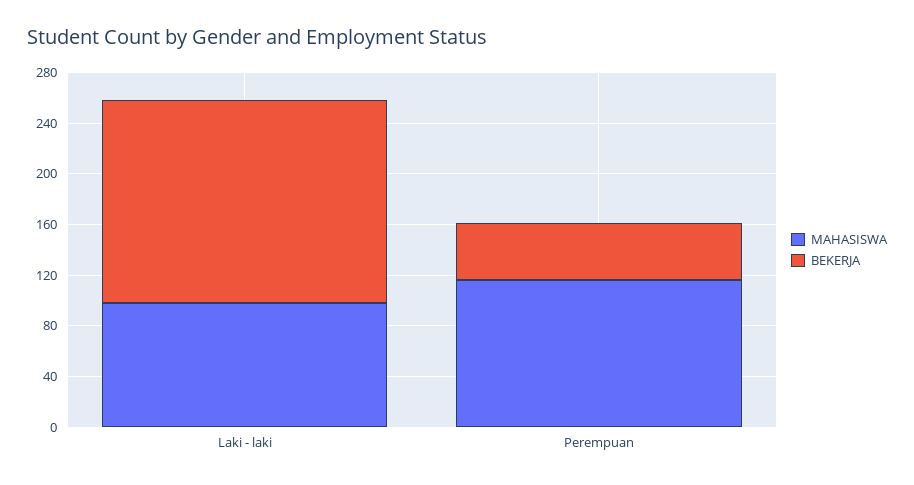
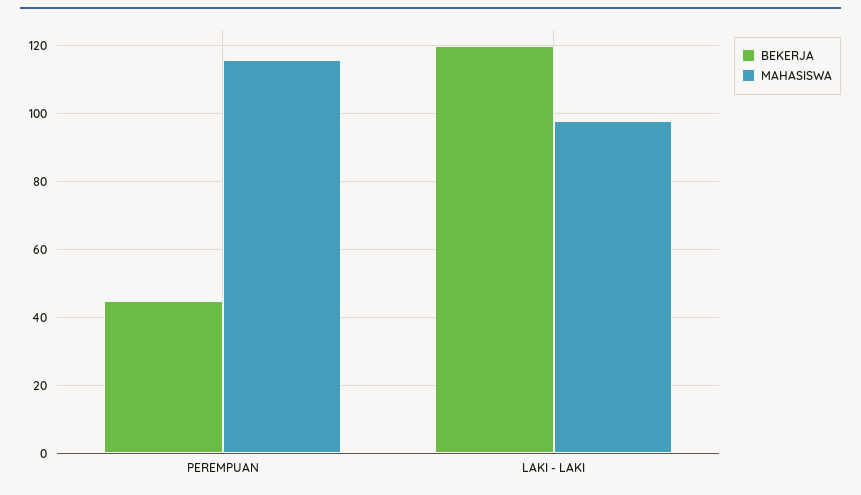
  {
    "MAHASISWA": {
      "Laki - laki": 100,
      "Perempuan": 115
    },
    "BEKERJA": {
-     "Laki - laki": 160,
+     "Laki - laki": 120,
      "Perempuan": 45
    }
  }

